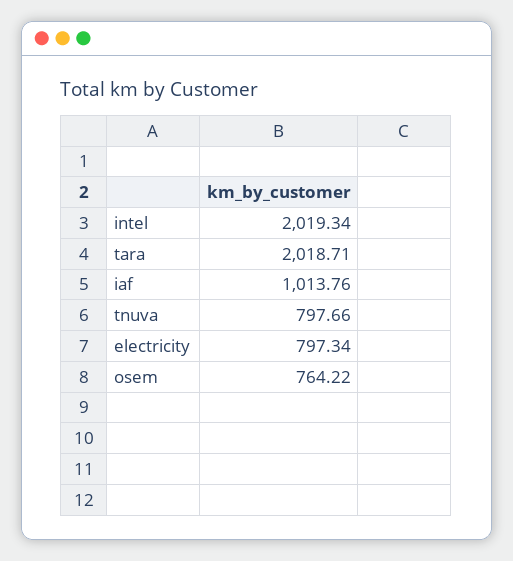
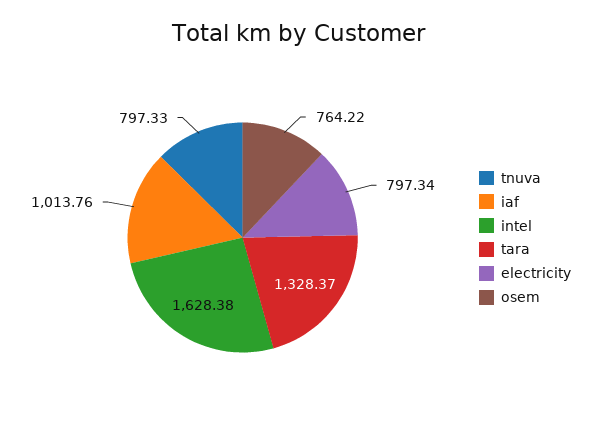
  {
-   "intel": 2019.34,
+   "intel": 1628.38,
-   "tara": 2018.71,
+   "tara": 1328.37,
    "iaf": 1013.76,
-   "tnuva": 797.66,
+   "tnuva": 797.33,
    "electricity": 797.34,
    "osem": 764.22
  }

